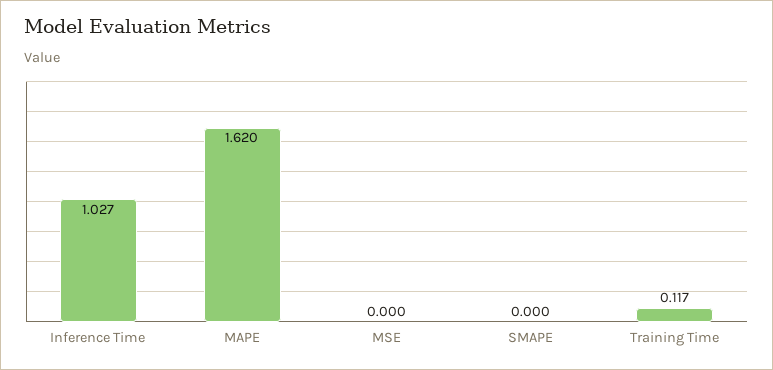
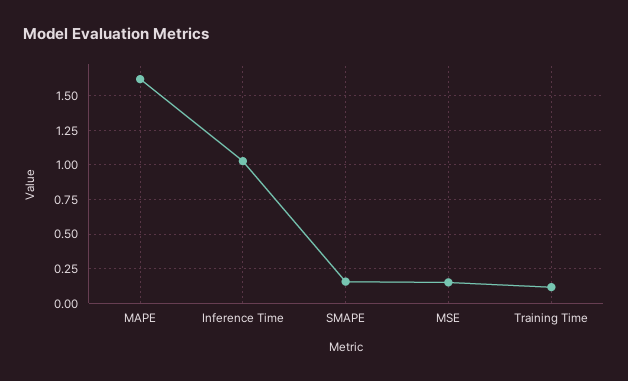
  {
    "Inference Time": 1.027,
    "MAPE": 1.62,
-   "MSE": 0,
+   "MSE": 0.15,
-   "SMAPE": 0,
+   "SMAPE": 0.15,
    "Training Time": 0.117
  }

